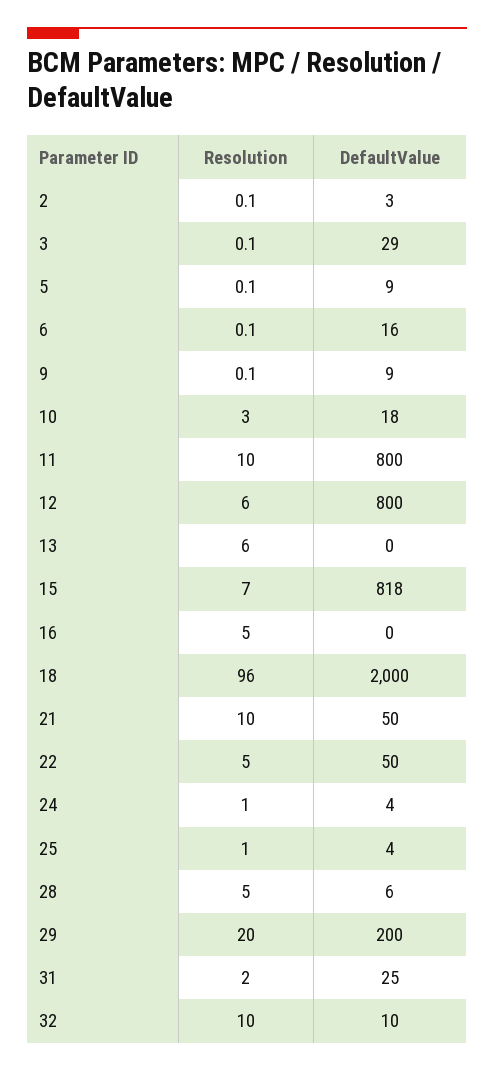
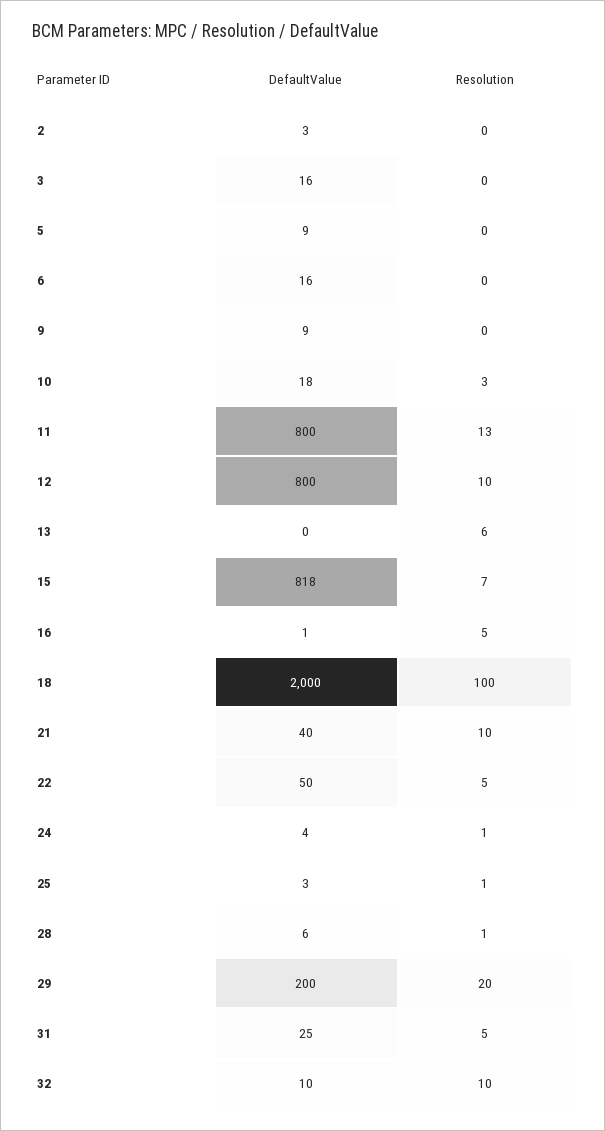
  {
    "Resolution": {
      "2": 0.1,
      "3": 0.1,
      "5": 0.1,
      "6": 0.1,
      "9": 0.1,
      "10": 3,
-     "11": 10,
+     "11": 13,
-     "12": 6,
+     "12": 10,
      "13": 6,
      "15": 7,
      "16": 5,
-     "18": 96,
+     "18": 100,
      "21": 10,
      "22": 5,
      "24": 1,
      "25": 1,
-     "28": 5,
+     "28": 1,
      "29": 20,
-     "31": 2,
+     "31": 5,
      "32": 10
    },
    "DefaultValue": {
      "2": 3,
-     "3": 29,
+     "3": 16,
      "5": 9,
      "6": 16,
      "9": 9,
      "10": 18,
      "11": 800,
      "12": 800,
      "13": 0,
      "15": 818,
-     "16": 0,
+     "16": 1,
      "18": 2000,
-     "21": 50,
+     "21": 40,
      "22": 50,
      "24": 4,
-     "25": 4,
+     "25": 3,
      "28": 6,
      "29": 200,
      "31": 25,
      "32": 10
    }
  }

